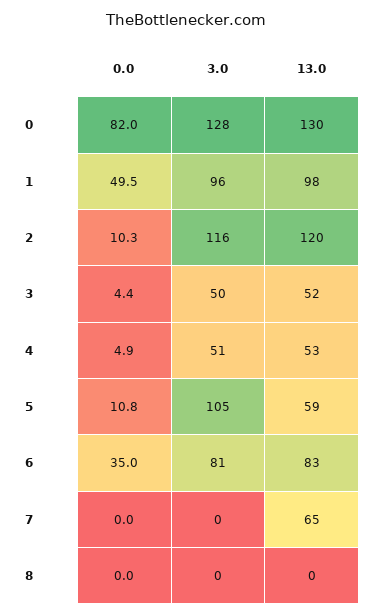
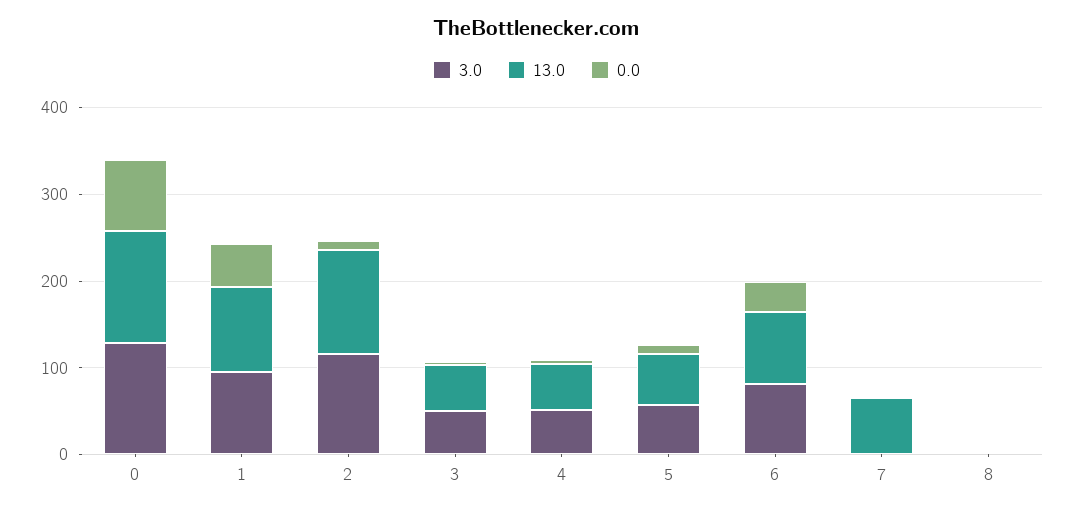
  {
    "0.0": {
      "0": 82,
      "1": 49.5,
      "2": 10.3,
      "3": 4.4,
      "4": 4.9,
      "5": 10.8,
      "6": 35,
      "7": 0,
      "8": 0
    },
    "3.0": {
      "0": 128,
      "1": 96,
      "2": 116,
      "3": 50,
      "4": 51,
-     "5": 105,
+     "5": 60,
      "6": 81,
      "7": 0,
      "8": 0
    },
    "13.0": {
      "0": 130,
      "1": 98,
      "2": 120,
      "3": 52,
      "4": 53,
      "5": 59,
      "6": 83,
      "7": 65,
      "8": 0
    }
  }

